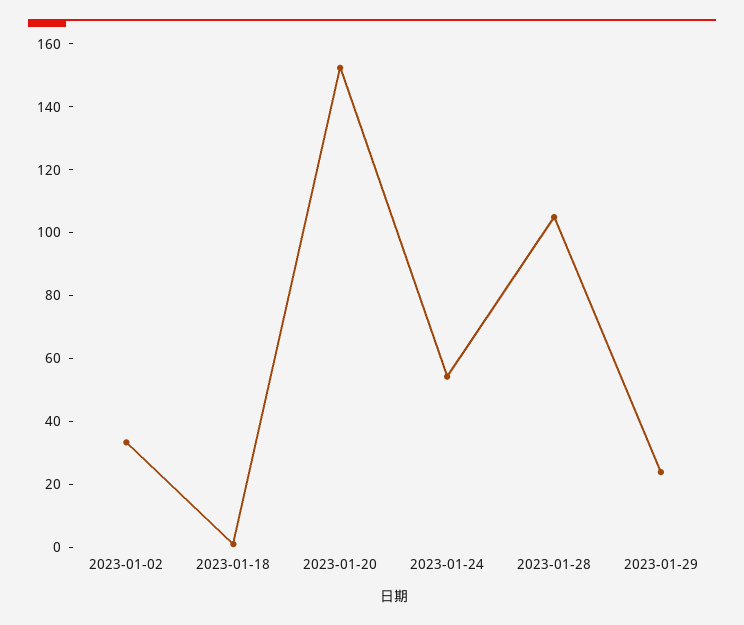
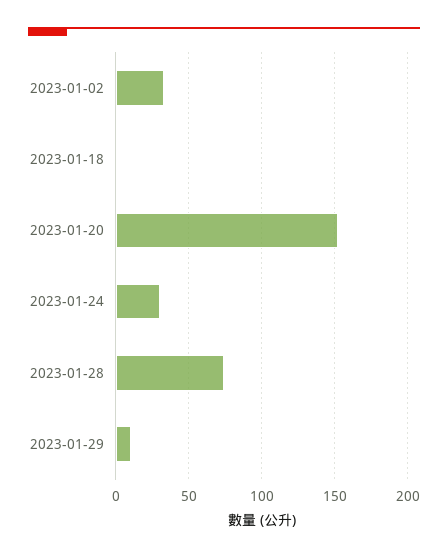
  {
    "2023-01-02": 35,
    "2023-01-18": 0,
    "2023-01-20": 150,
-   "2023-01-24": 55,
+   "2023-01-24": 30,
-   "2023-01-28": 105,
+   "2023-01-28": 75,
-   "2023-01-29": 25
+   "2023-01-29": 10
  }

